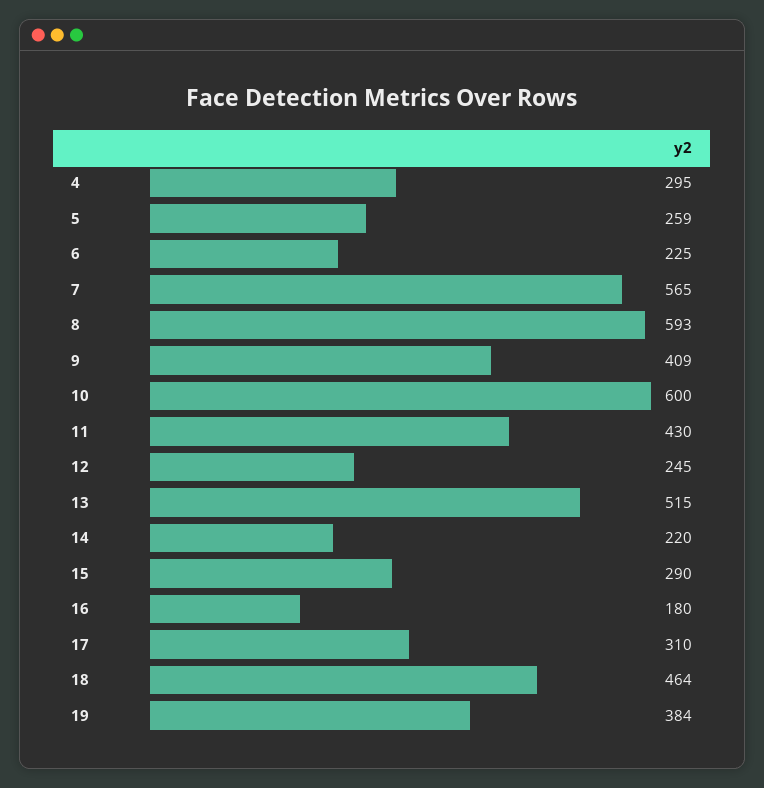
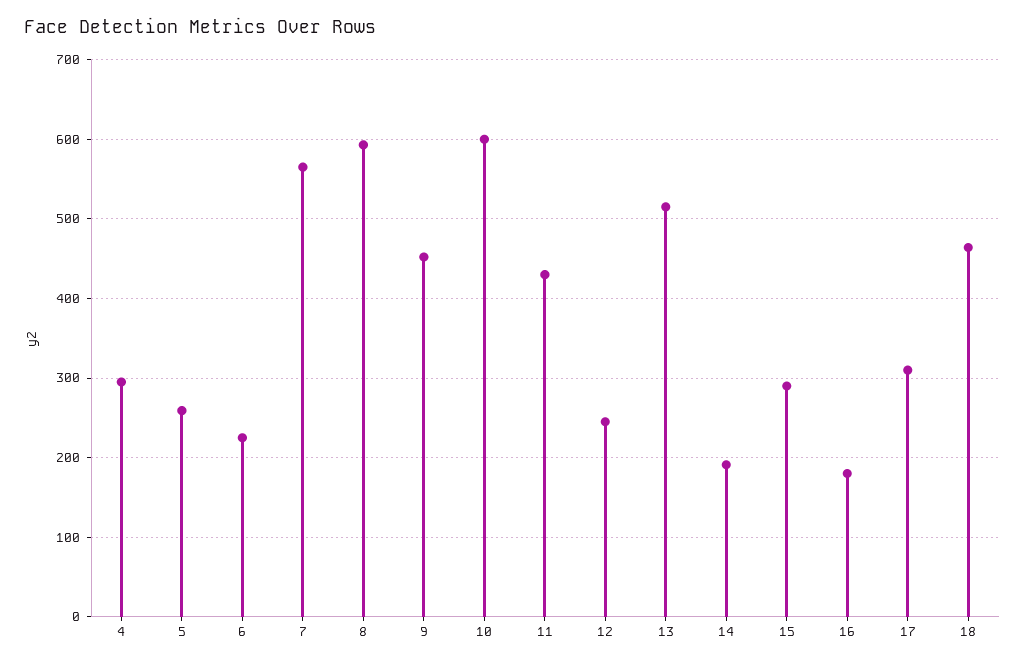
  {
    "4": 295,
    "5": 259,
    "6": 225,
    "7": 565,
    "8": 593,
-   "9": 409,
+   "9": 450,
    "10": 600,
    "11": 430,
    "12": 245,
    "13": 515,
-   "14": 220,
+   "14": 190,
    "15": 290,
    "16": 180,
    "17": 310,
-   "18": 464,
+   "18": 464
-   "19": 384
  }

